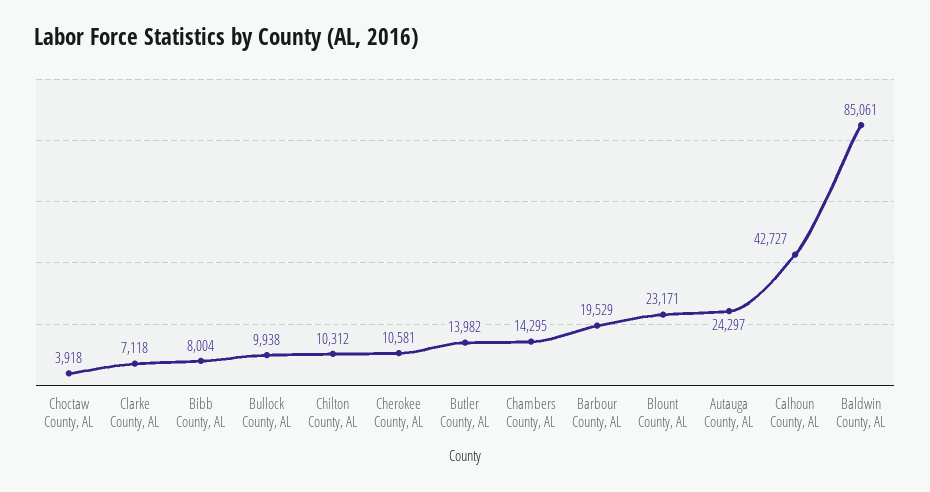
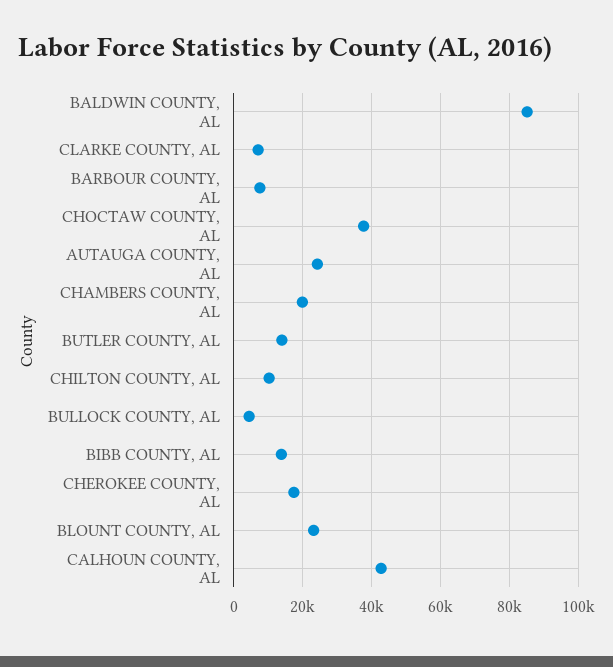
  {
-   "Choctaw County, AL": 3918,
+   "Choctaw County, AL": 38000,
    "Clarke County, AL": 7118,
-   "Bibb County, AL": 8004,
+   "Bibb County, AL": 14000,
-   "Bullock County, AL": 9938,
+   "Bullock County, AL": 4000,
    "Chilton County, AL": 10312,
-   "Cherokee County, AL": 10581,
+   "Cherokee County, AL": 18000,
    "Butler County, AL": 13982,
-   "Chambers County, AL": 14295,
+   "Chambers County, AL": 20000,
-   "Barbour County, AL": 19529,
+   "Barbour County, AL": 8000,
    "Blount County, AL": 23171,
    "Autauga County, AL": 24297,
    "Calhoun County, AL": 42727,
    "Baldwin County, AL": 85061
  }

